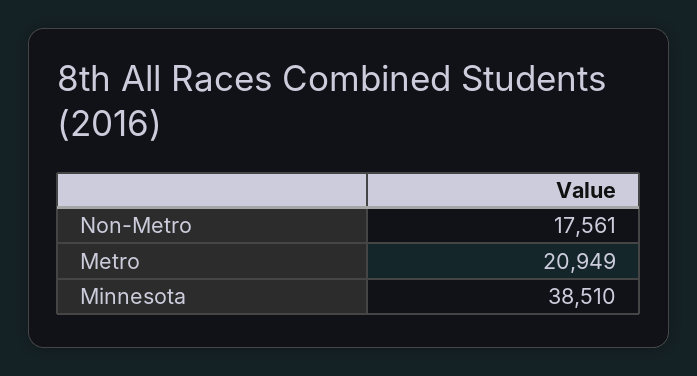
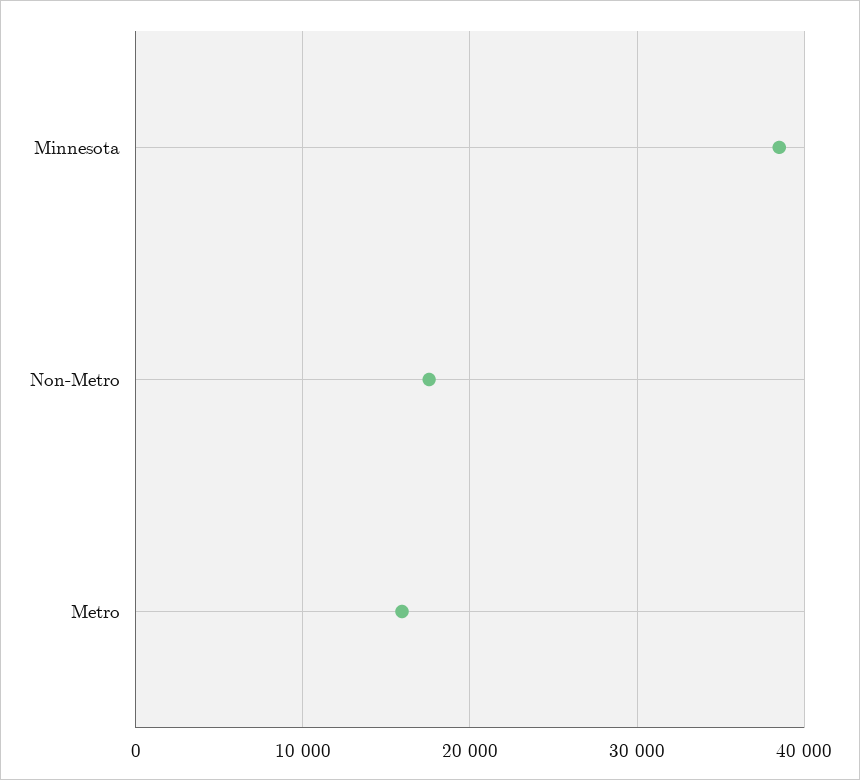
  {
    "Non-Metro": 17561,
-   "Metro": 20949,
+   "Metro": 16000,
    "Minnesota": 38510
  }

